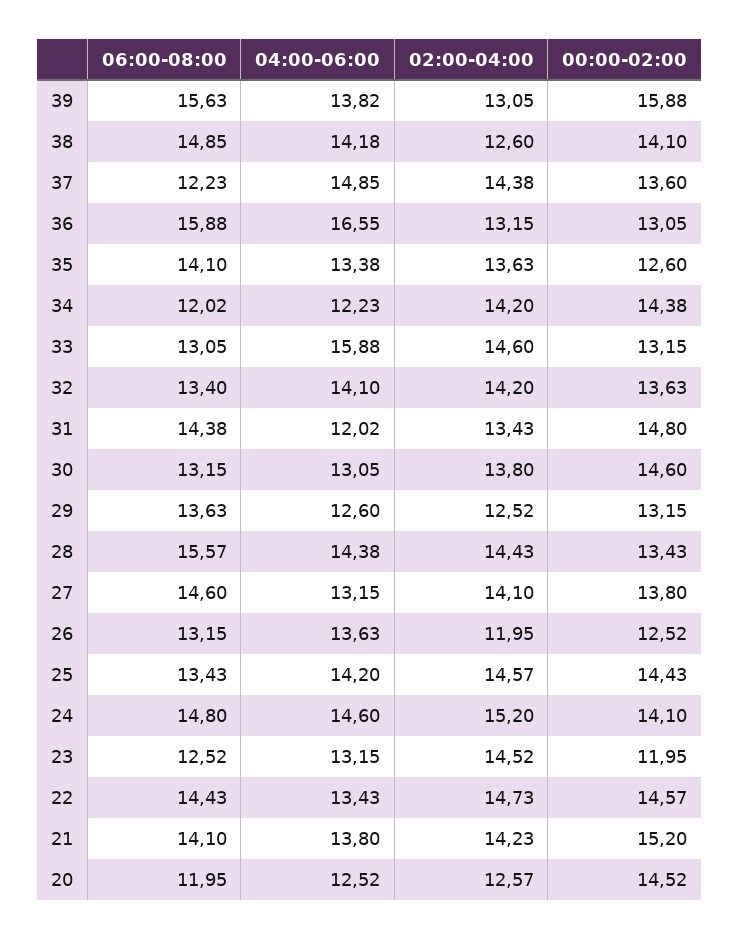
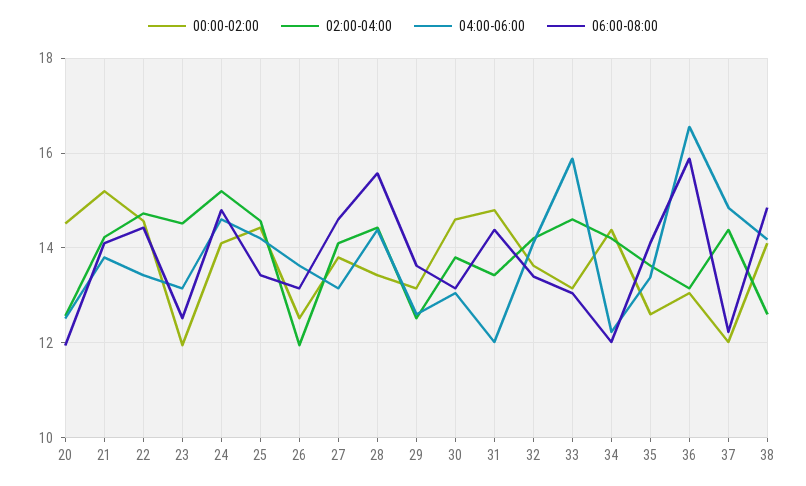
  {
    "06:00-08:00": {
-     "39": 15.63,
      "38": 14.85,
      "37": 12.23,
      "36": 15.88,
      "35": 14.1,
      "34": 12.02,
      "33": 13.05,
      "32": 13.4,
      "31": 14.38,
      "30": 13.15,
      "29": 13.63,
      "28": 15.57,
      "27": 14.6,
      "26": 13.15,
      "25": 13.43,
      "24": 14.8,
      "23": 12.52,
      "22": 14.43,
      "21": 14.1,
      "20": 11.95
    },
    "04:00-06:00": {
-     "39": 13.82,
      "38": 14.18,
      "37": 14.85,
      "36": 16.55,
      "35": 13.38,
      "34": 12.23,
      "33": 15.88,
      "32": 14.1,
      "31": 12.02,
      "30": 13.05,
      "29": 12.6,
      "28": 14.38,
      "27": 13.15,
      "26": 13.63,
      "25": 14.2,
      "24": 14.6,
      "23": 13.15,
      "22": 13.43,
      "21": 13.8,
      "20": 12.52
    },
    "02:00-04:00": {
-     "39": 13.05,
      "38": 12.6,
      "37": 14.38,
      "36": 13.15,
      "35": 13.63,
      "34": 14.2,
      "33": 14.6,
      "32": 14.2,
      "31": 13.43,
      "30": 13.8,
      "29": 12.52,
      "28": 14.43,
      "27": 14.1,
      "26": 11.95,
      "25": 14.57,
      "24": 15.2,
      "23": 14.52,
      "22": 14.73,
      "21": 14.23,
      "20": 12.57
    },
    "00:00-02:00": {
-     "39": 15.88,
      "38": 14.1,
-     "37": 13.6,
+     "37": 12,
      "36": 13.05,
      "35": 12.6,
      "34": 14.38,
      "33": 13.15,
      "32": 13.63,
      "31": 14.8,
      "30": 14.6,
      "29": 13.15,
      "28": 13.43,
      "27": 13.8,
      "26": 12.52,
      "25": 14.43,
      "24": 14.1,
      "23": 11.95,
      "22": 14.57,
      "21": 15.2,
      "20": 14.52
    }
  }

